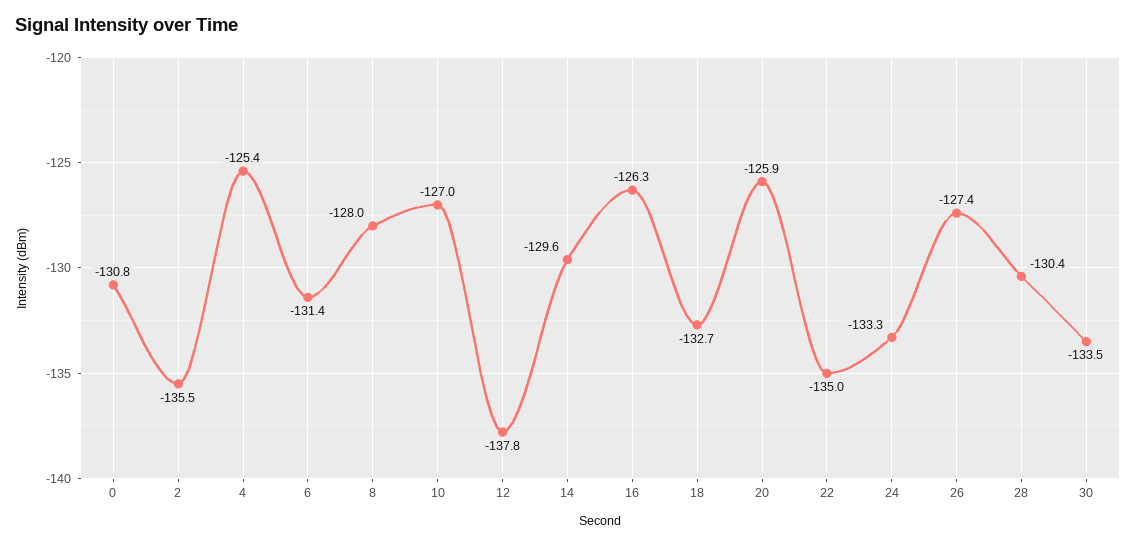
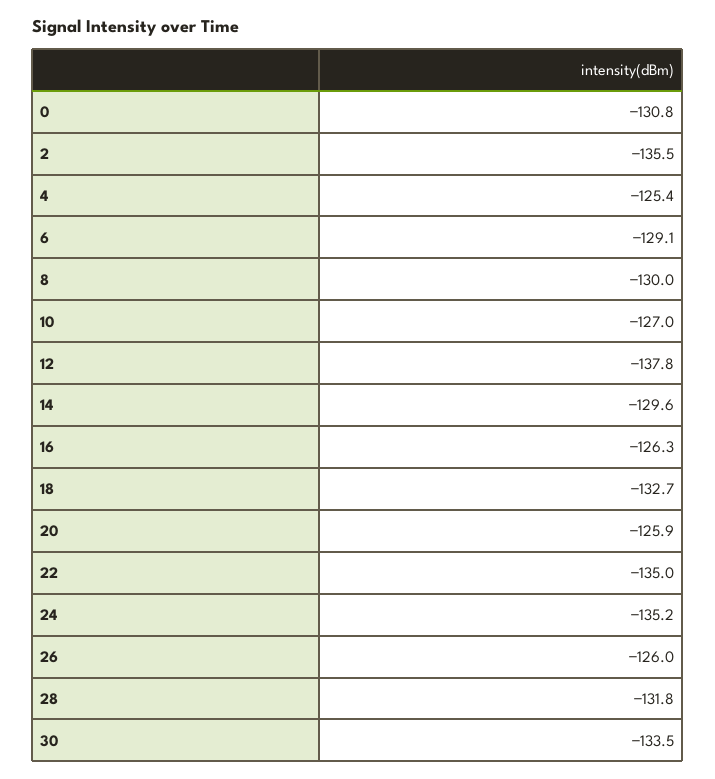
  {
    "0": -130.8,
    "2": -135.5,
    "4": -125.4,
-   "6": -131.4,
+   "6": -129.1,
-   "8": -128,
+   "8": -130,
    "10": -127,
    "12": -137.8,
    "14": -129.6,
    "16": -126.3,
    "18": -132.7,
    "20": -125.9,
    "22": -135,
-   "24": -133.3,
+   "24": -135.2,
-   "26": -127.4,
+   "26": -126,
-   "28": -130.4,
+   "28": -131.8,
    "30": -133.5
  }

